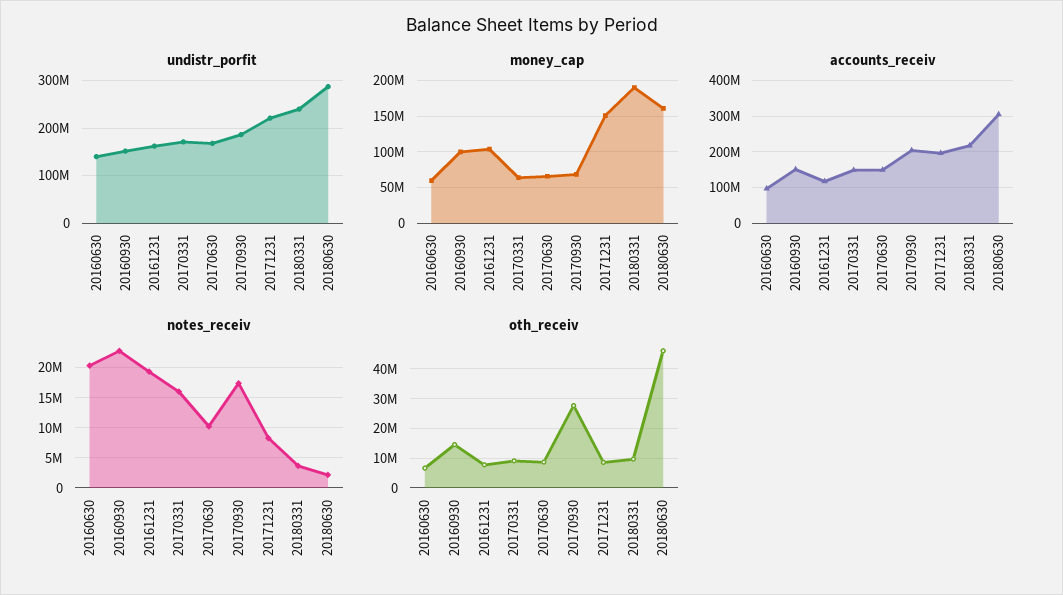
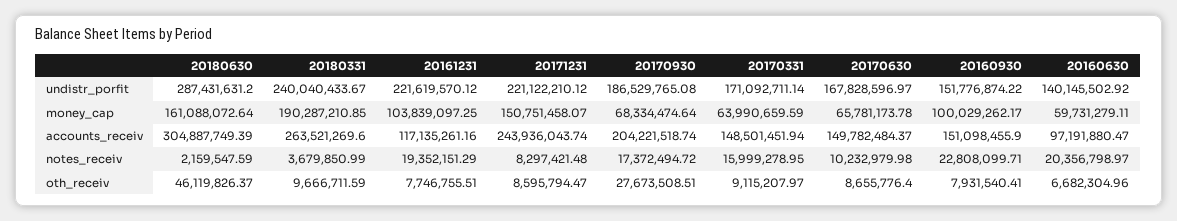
  {
    "undistr_porfit": {
      "20160630": 140145502.92,
      "20160930": 151776874.22,
-     "20161231": 160000000,
+     "20161231": 221619570.12,
      "20170331": 171092711.14,
      "20170630": 167828596.97,
      "20170930": 186529765.08,
      "20171231": 221122210.12,
      "20180331": 240040433.67,
      "20180630": 287431631.2
    },
    "money_cap": {
      "20160630": 59731279.11,
      "20160930": 100029262.17,
      "20161231": 103839097.25,
      "20170331": 63990659.59,
      "20170630": 65781173.78,
      "20170930": 68334474.64,
      "20171231": 150751458.07,
      "20180331": 190287210.85,
      "20180630": 161088072.64
    },
    "accounts_receiv": {
      "20160630": 97191880.47,
      "20160930": 151098455.9,
      "20161231": 117135261.16,
      "20170331": 148501451.94,
      "20170630": 149782484.37,
      "20170930": 204221518.74,
-     "20171231": 200000000,
+     "20171231": 243936043.74,
-     "20180331": 220000000,
+     "20180331": 263521269.6,
      "20180630": 304887749.39
    },
    "notes_receiv": {
      "20160630": 20356798.97,
      "20160930": 22808099.71,
      "20161231": 19352151.29,
      "20170331": 15999278.95,
      "20170630": 10232979.98,
      "20170930": 17372494.72,
      "20171231": 8297421.48,
      "20180331": 3679850.99,
      "20180630": 2159547.59
    },
    "oth_receiv": {
      "20160630": 6682304.96,
-     "20160930": 15000000,
+     "20160930": 7931540.41,
      "20161231": 7746755.51,
      "20170331": 9115207.97,
      "20170630": 8655776.4,
      "20170930": 27673508.51,
      "20171231": 8595794.47,
      "20180331": 9666711.59,
      "20180630": 46119826.37
    }
  }

